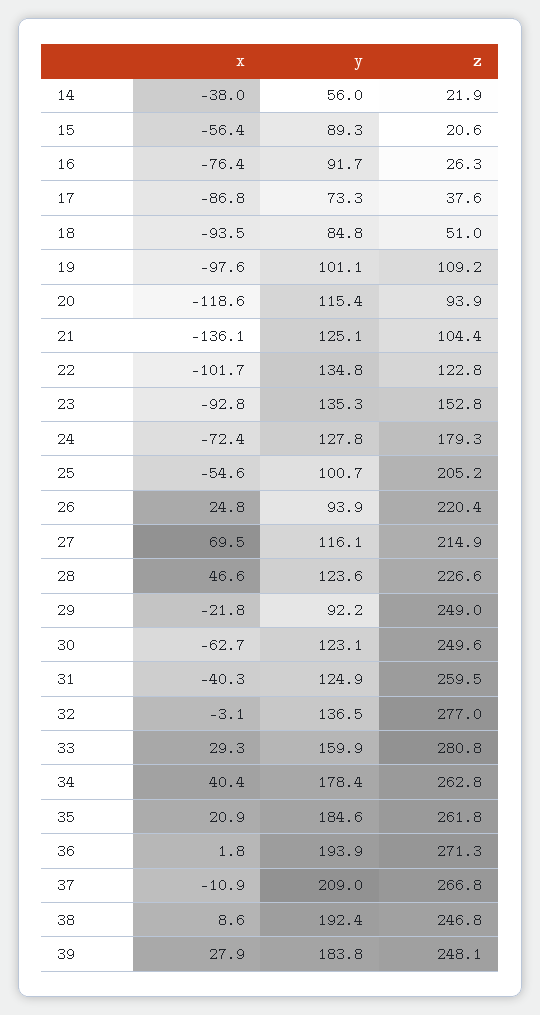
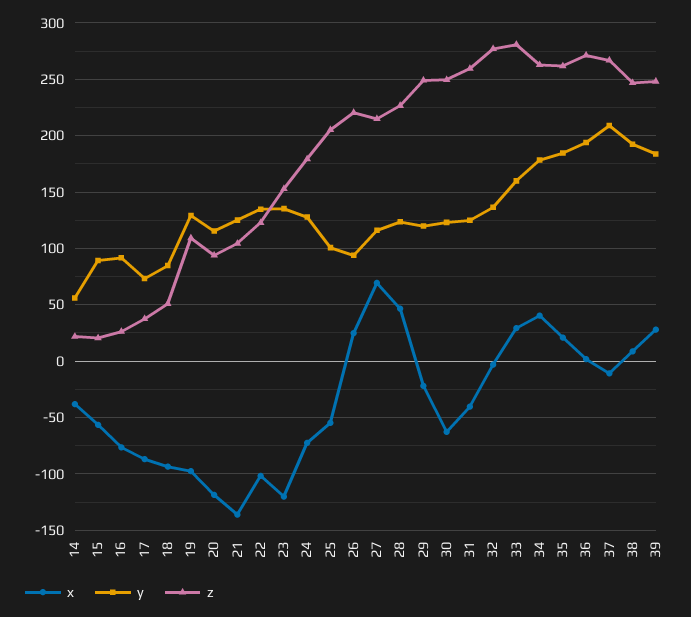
  {
    "x": {
      "14": -38,
      "15": -56.4,
      "16": -76.4,
      "17": -86.8,
      "18": -93.5,
      "19": -97.6,
      "20": -118.6,
      "21": -136.1,
      "22": -101.7,
-     "23": -92.8,
+     "23": -120,
      "24": -72.4,
      "25": -54.6,
      "26": 24.8,
      "27": 69.5,
      "28": 46.6,
      "29": -21.8,
      "30": -62.7,
      "31": -40.3,
      "32": -3.1,
      "33": 29.3,
      "34": 40.4,
      "35": 20.9,
      "36": 1.8,
      "37": -10.9,
      "38": 8.6,
      "39": 27.9
    },
    "y": {
      "14": 56,
      "15": 89.3,
      "16": 91.7,
      "17": 73.3,
      "18": 84.8,
-     "19": 101.1,
+     "19": 130,
      "20": 115.4,
      "21": 125.1,
      "22": 134.8,
      "23": 135.3,
      "24": 127.8,
      "25": 100.7,
      "26": 93.9,
      "27": 116.1,
      "28": 123.6,
-     "29": 92.2,
+     "29": 120,
      "30": 123.1,
      "31": 124.9,
      "32": 136.5,
      "33": 159.9,
      "34": 178.4,
      "35": 184.6,
      "36": 193.9,
      "37": 209,
      "38": 192.4,
      "39": 183.8
    },
    "z": {
      "14": 21.9,
      "15": 20.6,
      "16": 26.3,
      "17": 37.6,
      "18": 51,
      "19": 109.2,
      "20": 93.9,
      "21": 104.4,
      "22": 122.8,
      "23": 152.8,
      "24": 179.3,
      "25": 205.2,
      "26": 220.4,
      "27": 214.9,
      "28": 226.6,
      "29": 249,
      "30": 249.6,
      "31": 259.5,
      "32": 277,
      "33": 280.8,
      "34": 262.8,
      "35": 261.8,
      "36": 271.3,
      "37": 266.8,
      "38": 246.8,
      "39": 248.1
    }
  }

